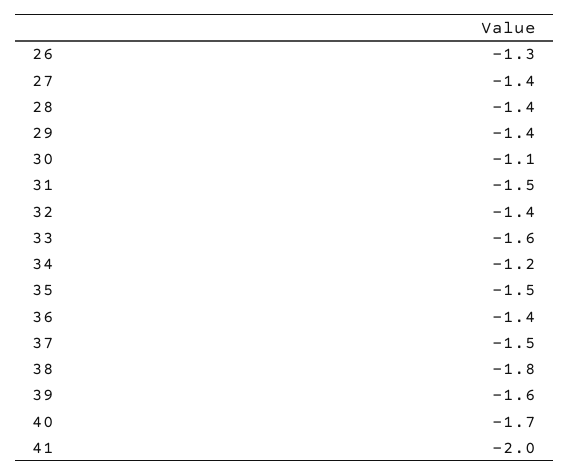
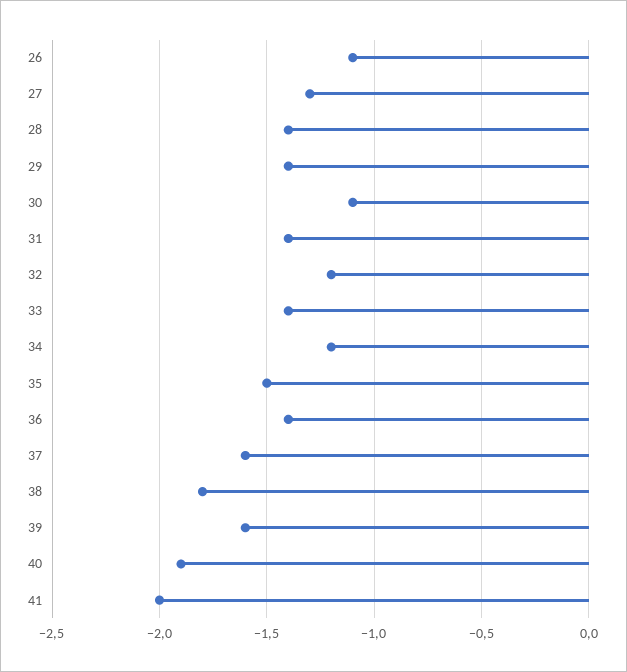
  {
-   "26": -1.3,
+   "26": -1.1,
-   "27": -1.4,
+   "27": -1.3,
    "28": -1.4,
    "29": -1.4,
    "30": -1.1,
-   "31": -1.5,
+   "31": -1.4,
-   "32": -1.4,
+   "32": -1.2,
-   "33": -1.6,
+   "33": -1.4,
    "34": -1.2,
    "35": -1.5,
    "36": -1.4,
-   "37": -1.5,
+   "37": -1.6,
    "38": -1.8,
    "39": -1.6,
-   "40": -1.7,
+   "40": -1.9,
    "41": -2
  }

